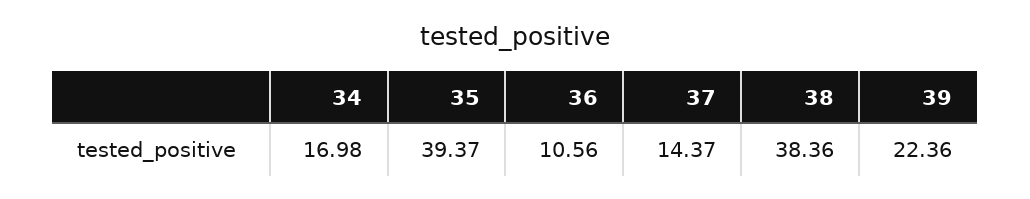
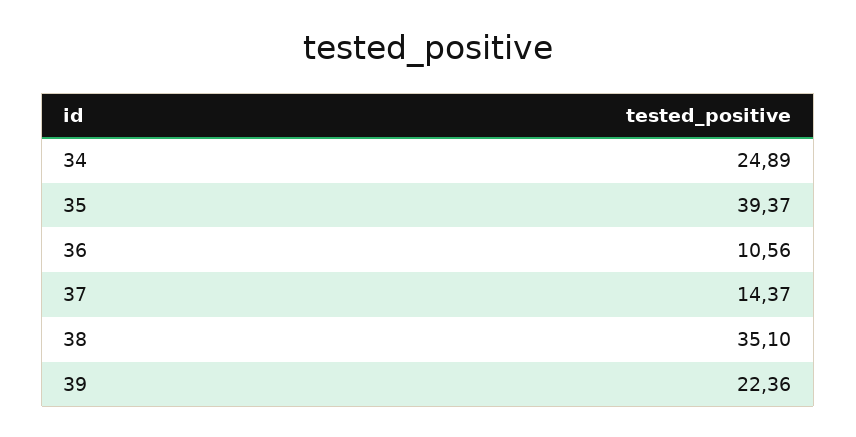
  {
-   "34": 16.98,
+   "34": 24.89,
    "35": 39.37,
    "36": 10.56,
    "37": 14.37,
-   "38": 38.36,
+   "38": 35.1,
    "39": 22.36
  }

